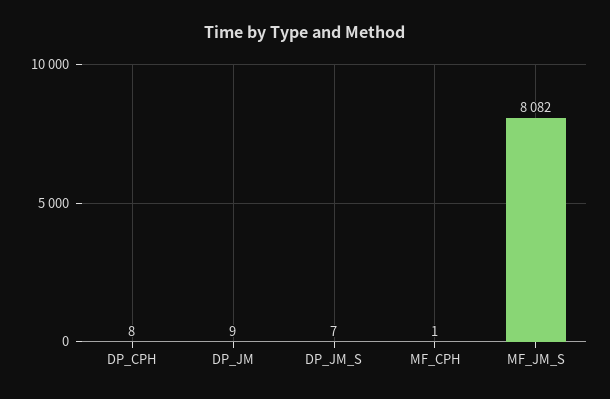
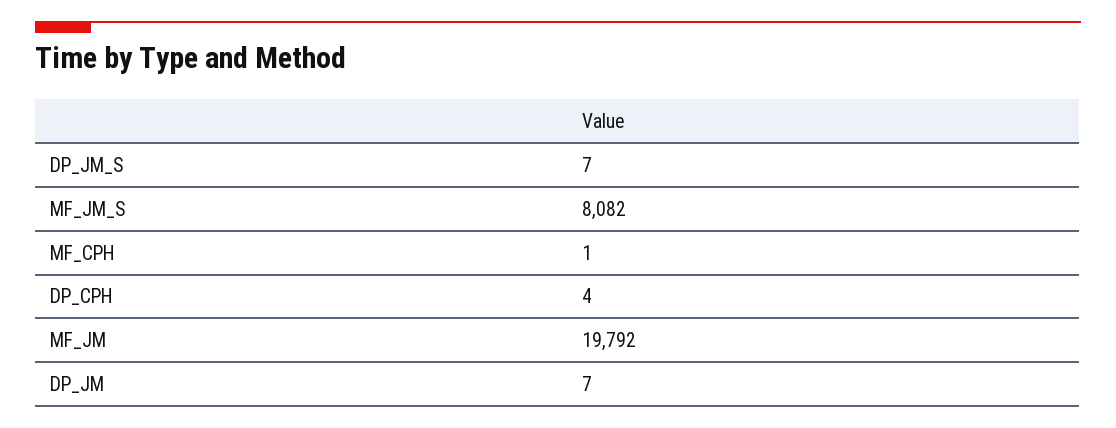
  {
-   "DP_CPH": 8,
+   "DP_CPH": 4,
-   "DP_JM": 9,
+   "DP_JM": 7,
    "DP_JM_S": 7,
    "MF_CPH": 1,
-   "MF_JM_S": 8082
+   "MF_JM_S": 8082,
+   "MF_JM": 19792
  }

